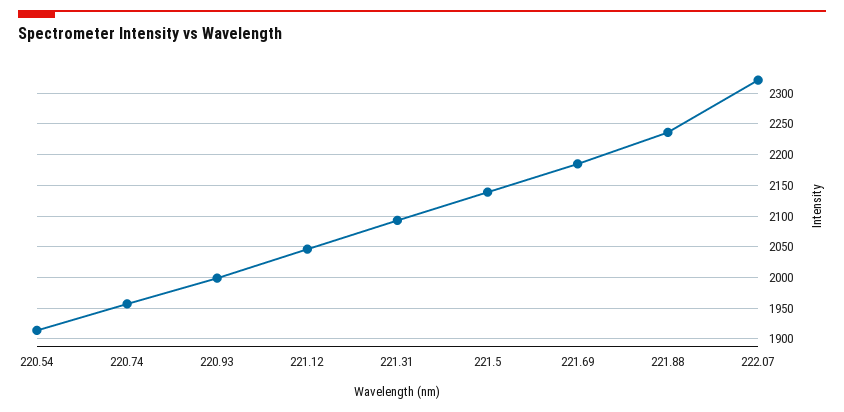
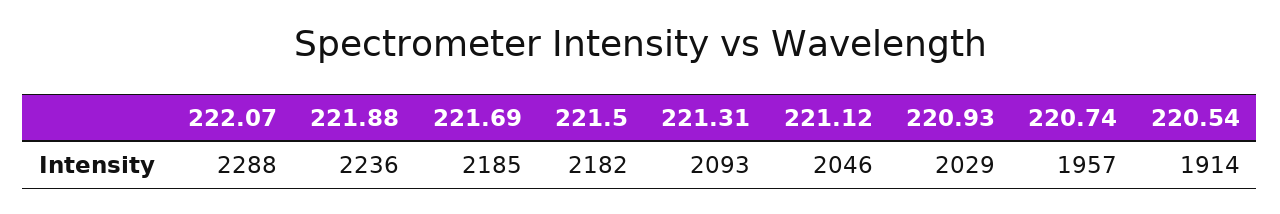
  {
    "220.54": 1914,
    "220.74": 1957,
-   "220.93": 2000,
+   "220.93": 2029,
    "221.12": 2046,
    "221.31": 2093,
-   "221.5": 2140,
+   "221.5": 2182,
    "221.69": 2185,
    "221.88": 2236,
-   "222.07": 2320
+   "222.07": 2288
  }

